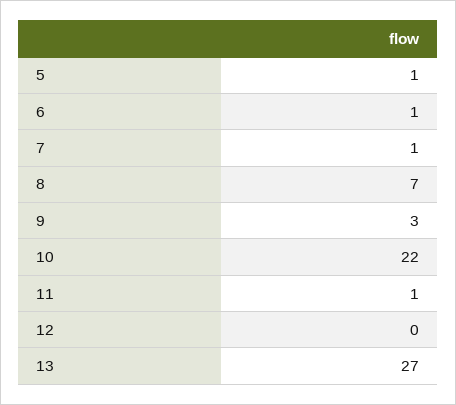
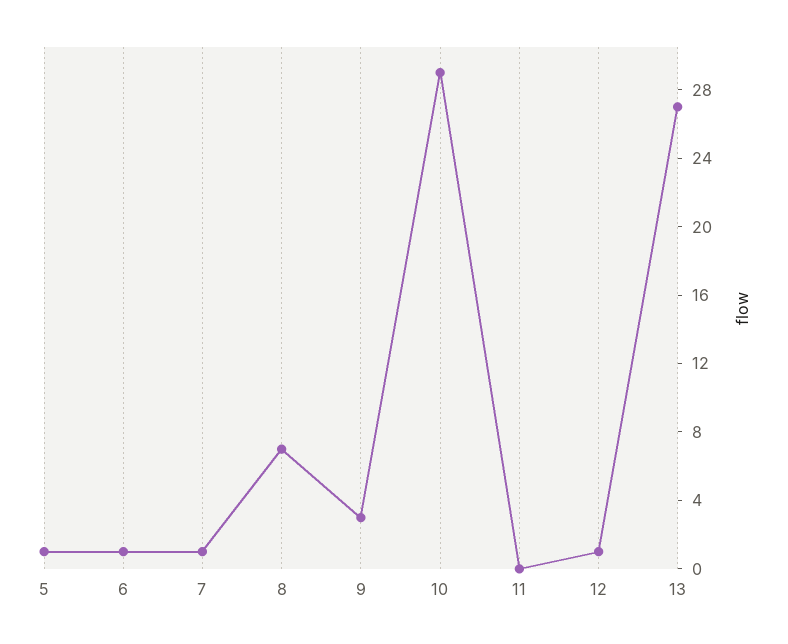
  {
    "5": 1,
    "6": 1,
    "7": 1,
    "8": 7,
    "9": 3,
-   "10": 22,
+   "10": 29,
-   "11": 1,
+   "11": 0,
-   "12": 0,
+   "12": 1,
    "13": 27
  }

